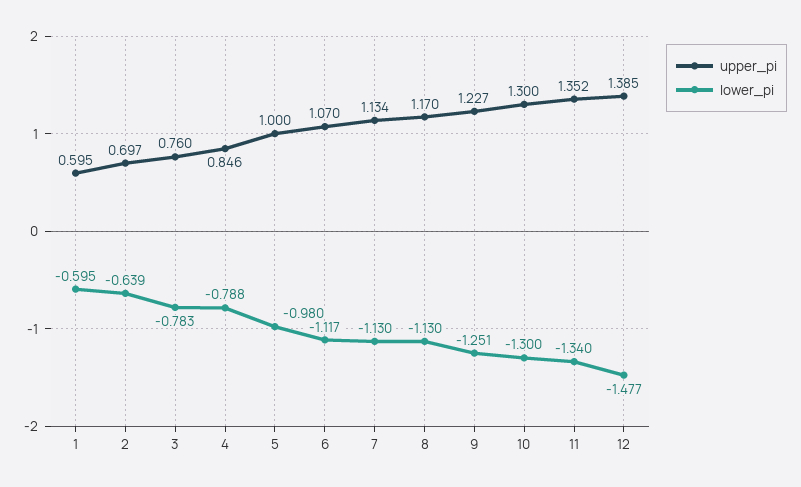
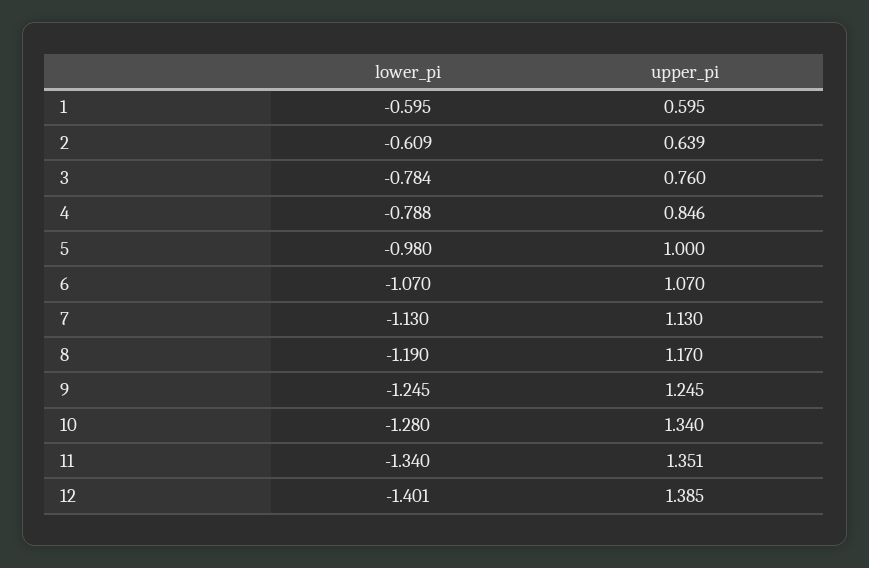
  {
    "upper_pi": {
      "1": 0.595,
-     "2": 0.697,
+     "2": 0.639,
      "3": 0.76,
      "4": 0.846,
      "5": 1,
      "6": 1.07,
-     "7": 1.134,
+     "7": 1.13,
      "8": 1.17,
-     "9": 1.227,
+     "9": 1.245,
-     "10": 1.3,
+     "10": 1.34,
-     "11": 1.352,
+     "11": 1.351,
      "12": 1.385
    },
    "lower_pi": {
      "1": -0.595,
-     "2": -0.639,
+     "2": -0.609,
-     "3": -0.783,
+     "3": -0.784,
      "4": -0.788,
      "5": -0.98,
-     "6": -1.117,
+     "6": -1.07,
      "7": -1.13,
-     "8": -1.13,
+     "8": -1.19,
-     "9": -1.251,
+     "9": -1.245,
-     "10": -1.3,
+     "10": -1.28,
      "11": -1.34,
-     "12": -1.477
+     "12": -1.401
    }
  }

